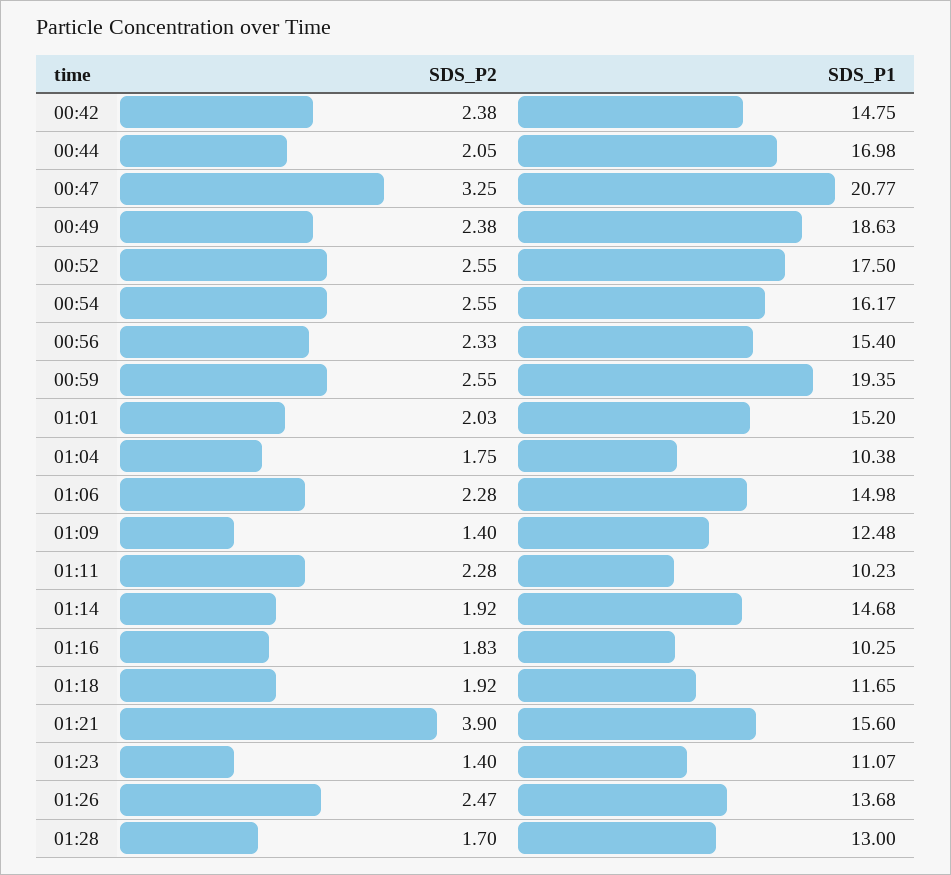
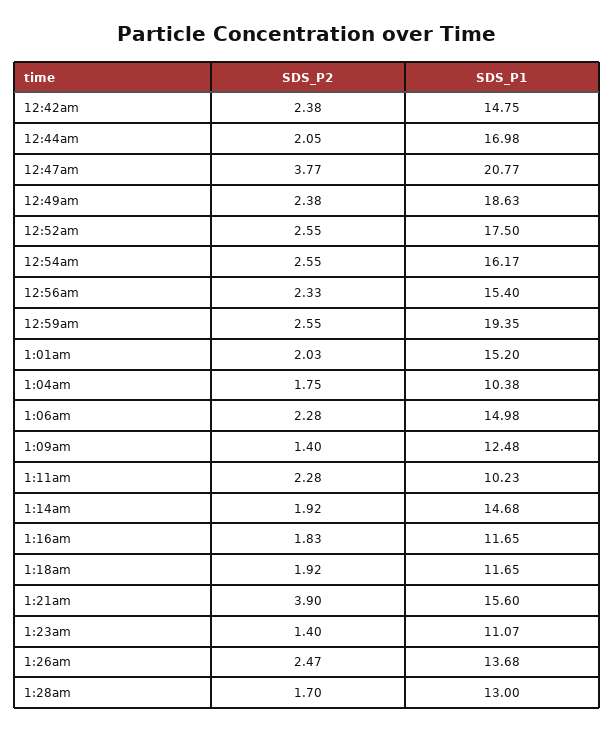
  {
    "SDS_P2": {
      "00:42": 2.38,
      "00:44": 2.05,
-     "00:47": 3.25,
+     "00:47": 3.77,
      "00:49": 2.38,
      "00:52": 2.55,
      "00:54": 2.55,
      "00:56": 2.33,
      "00:59": 2.55,
      "01:01": 2.03,
      "01:04": 1.75,
      "01:06": 2.28,
      "01:09": 1.4,
      "01:11": 2.28,
      "01:14": 1.92,
      "01:16": 1.83,
      "01:18": 1.92,
      "01:21": 3.9,
      "01:23": 1.4,
      "01:26": 2.47,
      "01:28": 1.7
    },
    "SDS_P1": {
      "00:42": 14.75,
      "00:44": 16.98,
      "00:47": 20.77,
      "00:49": 18.63,
      "00:52": 17.5,
      "00:54": 16.17,
      "00:56": 15.4,
      "00:59": 19.35,
      "01:01": 15.2,
      "01:04": 10.38,
      "01:06": 14.98,
      "01:09": 12.48,
      "01:11": 10.23,
      "01:14": 14.68,
-     "01:16": 10.25,
+     "01:16": 11.65,
      "01:18": 11.65,
      "01:21": 15.6,
      "01:23": 11.07,
      "01:26": 13.68,
      "01:28": 13
    }
  }

